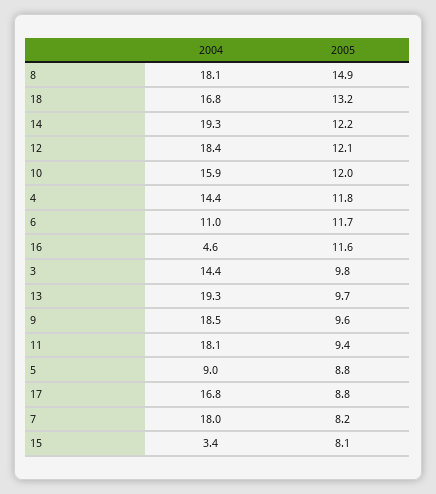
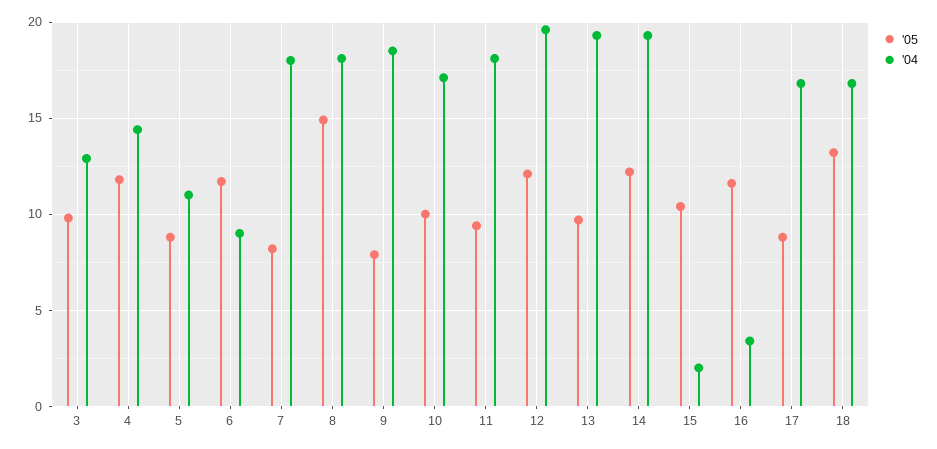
  {
    "2004": {
      "8": 18.1,
      "18": 16.8,
      "14": 19.3,
-     "12": 18.4,
+     "12": 19.5,
-     "10": 15.9,
+     "10": 17,
      "4": 14.4,
-     "6": 11,
+     "6": 9,
-     "16": 4.6,
+     "16": 3.5,
-     "3": 14.4,
+     "3": 13,
      "13": 19.3,
      "9": 18.5,
      "11": 18.1,
-     "5": 9,
+     "5": 11,
      "17": 16.8,
      "7": 18,
-     "15": 3.4
+     "15": 2
    },
    "2005": {
      "8": 14.9,
      "18": 13.2,
      "14": 12.2,
      "12": 12.1,
-     "10": 12,
+     "10": 10,
      "4": 11.8,
      "6": 11.7,
      "16": 11.6,
      "3": 9.8,
      "13": 9.7,
-     "9": 9.6,
+     "9": 8,
      "11": 9.4,
      "5": 8.8,
      "17": 8.8,
      "7": 8.2,
-     "15": 8.1
+     "15": 10.5
    }
  }

